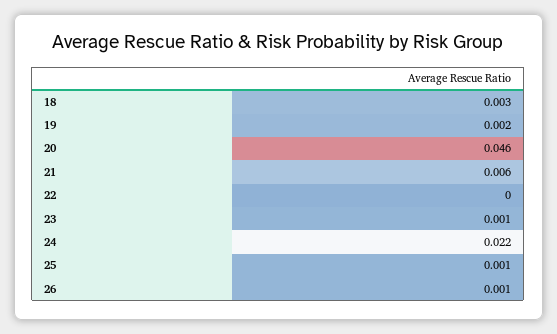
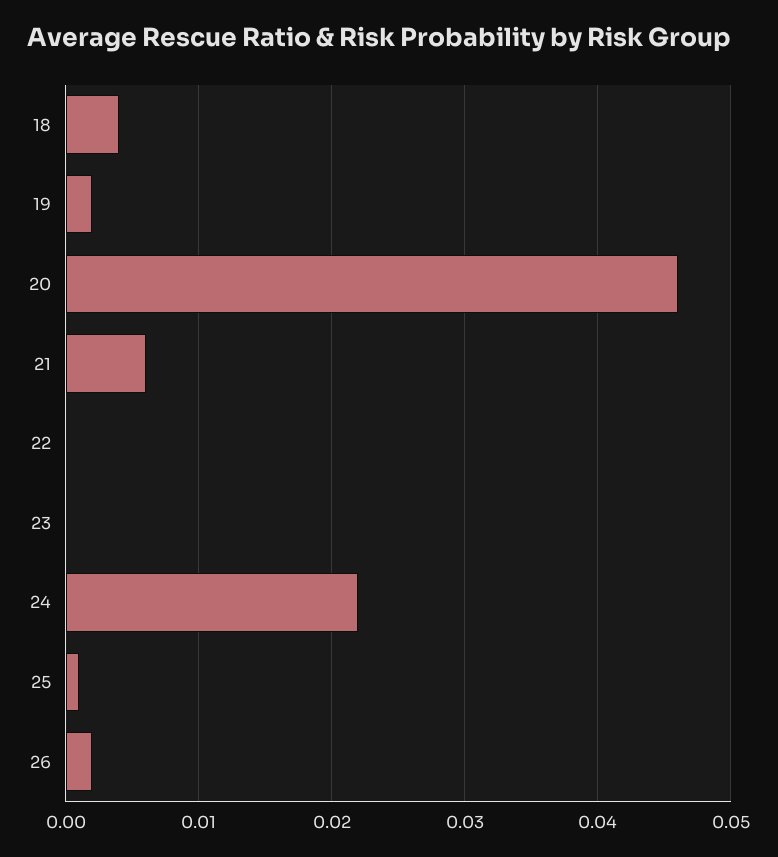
  {
-   "18": 0.003,
+   "18": 0.004,
    "19": 0.002,
    "20": 0.046,
    "21": 0.006,
    "22": 0,
-   "23": 0.001,
+   "23": 0,
    "24": 0.022,
    "25": 0.001,
-   "26": 0.001
+   "26": 0.002
  }

